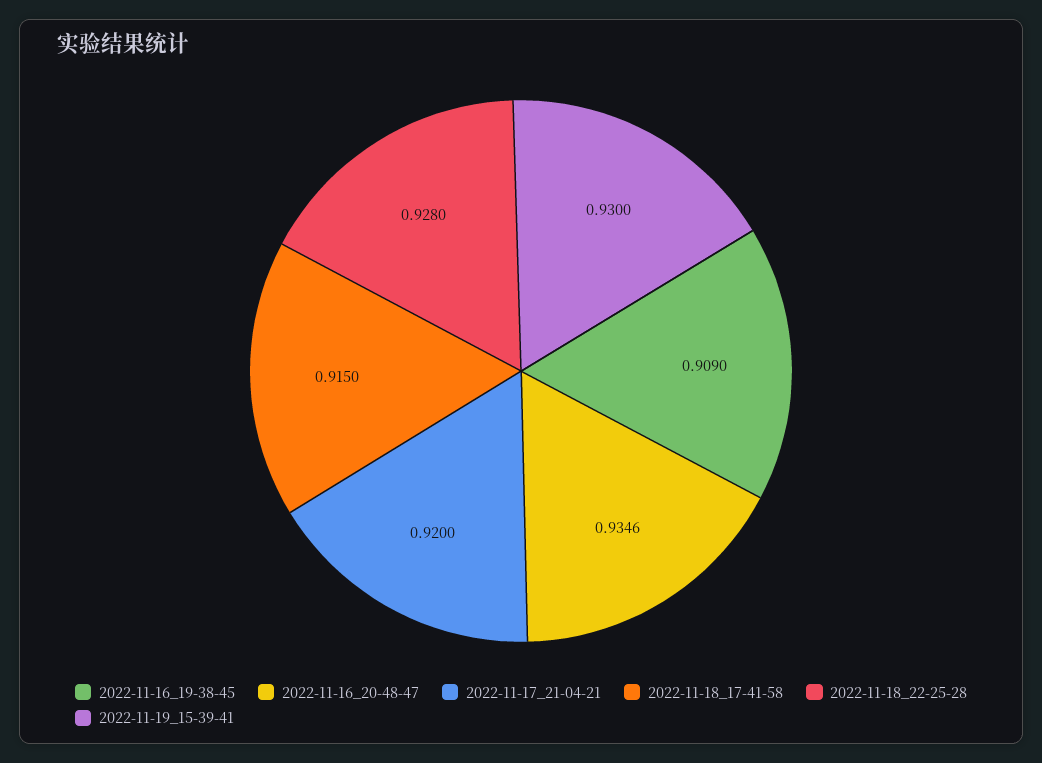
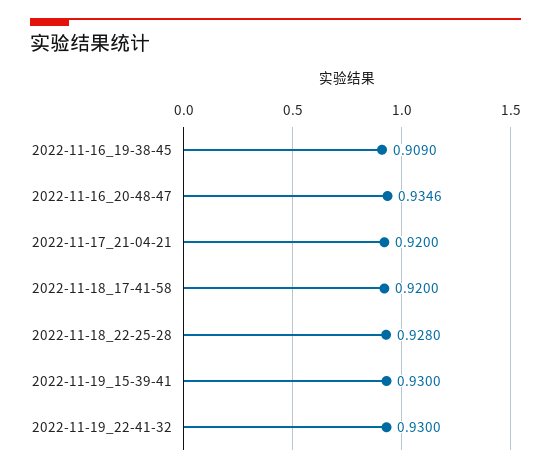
  {
    "2022-11-16_19-38-45": 0.909,
    "2022-11-16_20-48-47": 0.9346,
    "2022-11-17_21-04-21": 0.92,
-   "2022-11-18_17-41-58": 0.915,
+   "2022-11-18_17-41-58": 0.92,
    "2022-11-18_22-25-28": 0.928,
-   "2022-11-19_15-39-41": 0.93
+   "2022-11-19_15-39-41": 0.93,
+   "2022-11-19_22-41-32": 0.93
  }

